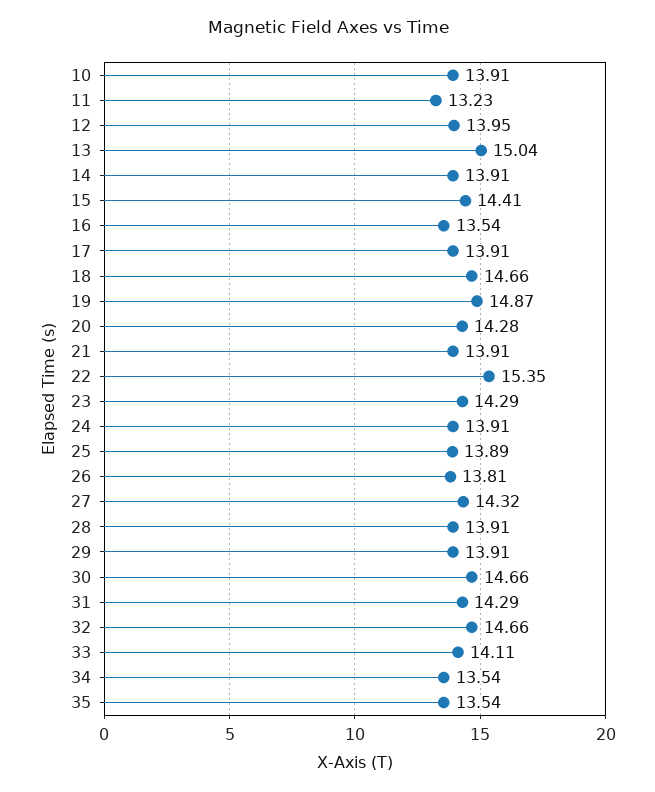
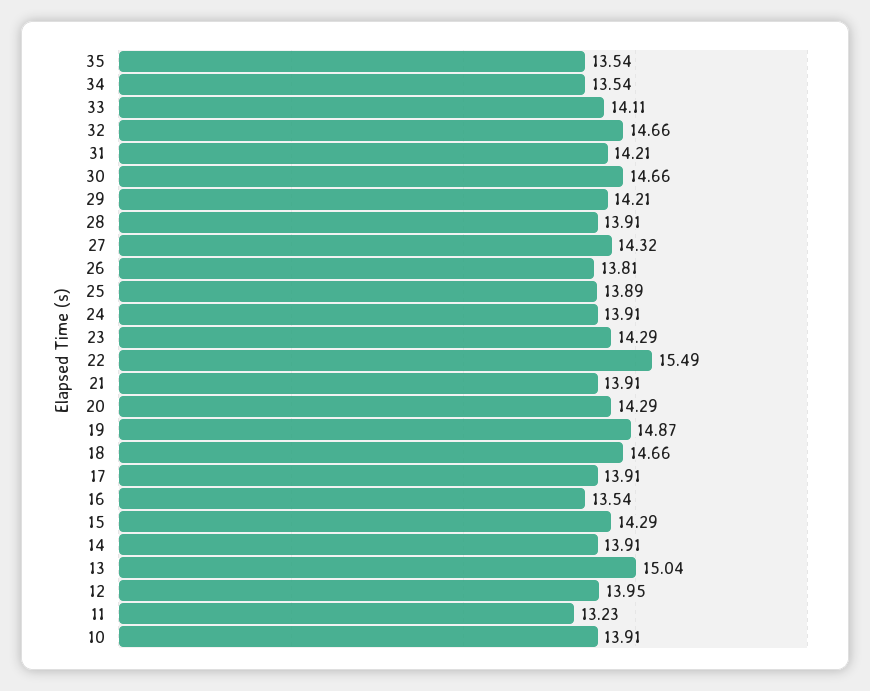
  {
    "10": 13.91,
    "11": 13.23,
    "12": 13.95,
    "13": 15.04,
    "14": 13.91,
-   "15": 14.41,
+   "15": 14.29,
    "16": 13.54,
    "17": 13.91,
    "18": 14.66,
    "19": 14.87,
-   "20": 14.28,
+   "20": 14.29,
    "21": 13.91,
-   "22": 15.35,
+   "22": 15.49,
    "23": 14.29,
    "24": 13.91,
    "25": 13.89,
    "26": 13.81,
    "27": 14.32,
    "28": 13.91,
-   "29": 13.91,
+   "29": 14.21,
    "30": 14.66,
-   "31": 14.29,
+   "31": 14.21,
    "32": 14.66,
    "33": 14.11,
    "34": 13.54,
    "35": 13.54
  }

